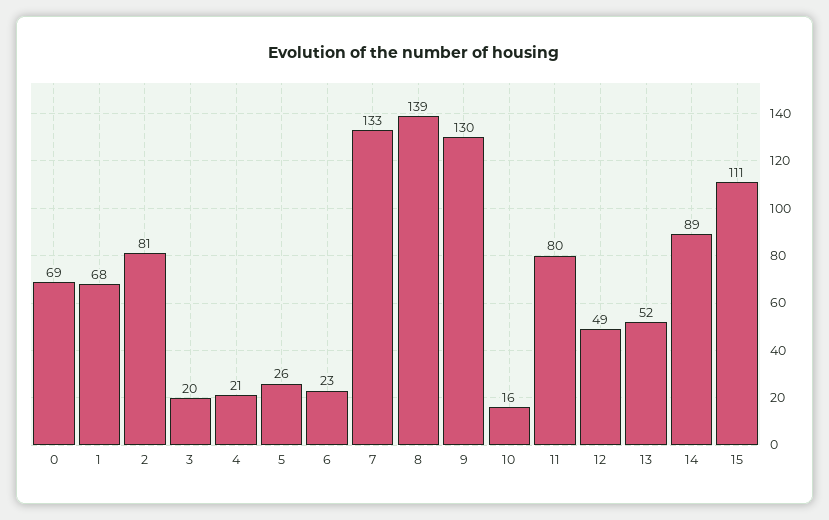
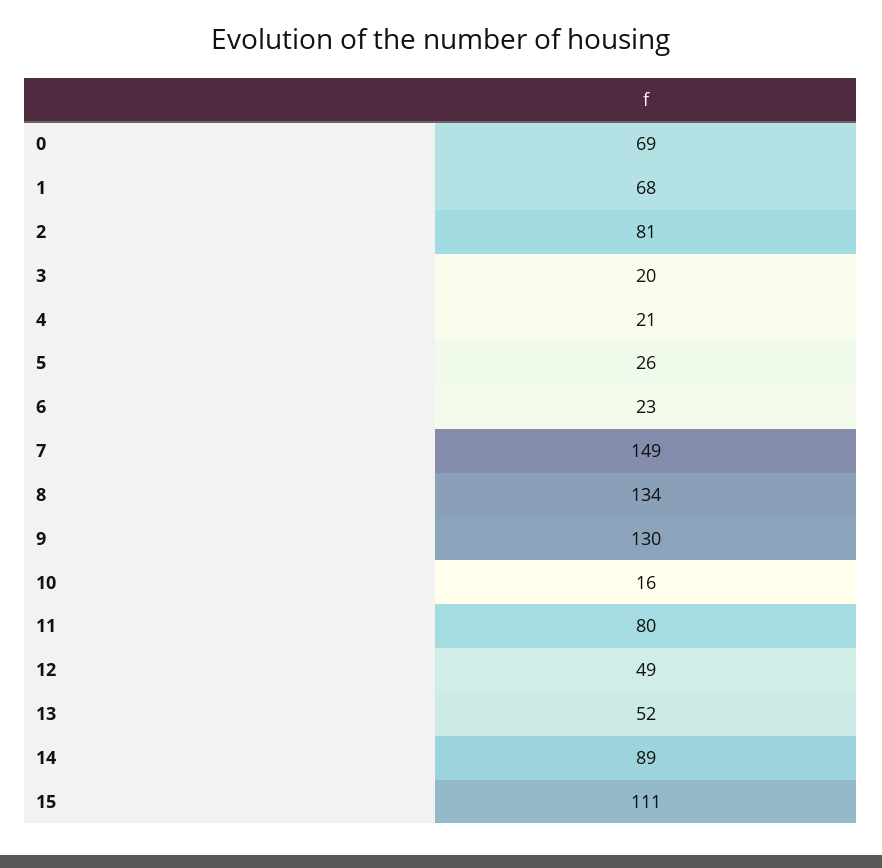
  {
    "0": 69,
    "1": 68,
    "2": 81,
    "3": 20,
    "4": 21,
    "5": 26,
    "6": 23,
-   "7": 133,
+   "7": 149,
-   "8": 139,
+   "8": 134,
    "9": 130,
    "10": 16,
    "11": 80,
    "12": 49,
    "13": 52,
    "14": 89,
    "15": 111
  }

